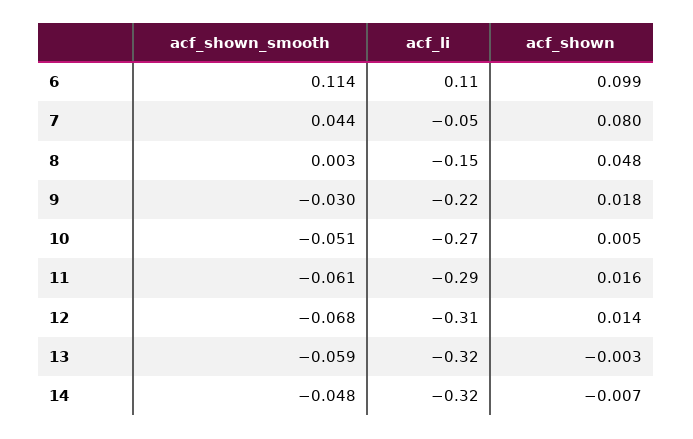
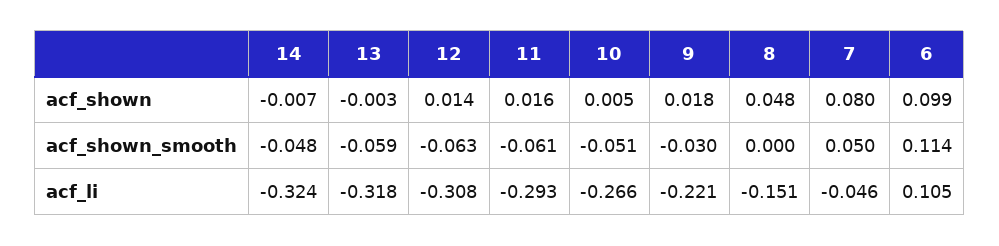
  {
    "acf_shown_smooth": {
      "6": 0.114,
-     "7": 0.044,
+     "7": 0.05,
-     "8": 0.003,
+     "8": 0,
      "9": -0.03,
      "10": -0.051,
      "11": -0.061,
-     "12": -0.068,
+     "12": -0.063,
      "13": -0.059,
      "14": -0.048
    },
    "acf_li": {
      "6": 0.105,
      "7": -0.046,
      "8": -0.151,
      "9": -0.221,
      "10": -0.266,
      "11": -0.293,
      "12": -0.308,
      "13": -0.318,
      "14": -0.324
    },
    "acf_shown": {
      "6": 0.099,
      "7": 0.08,
      "8": 0.048,
      "9": 0.018,
      "10": 0.005,
      "11": 0.016,
      "12": 0.014,
      "13": -0.003,
      "14": -0.007
    }
  }

